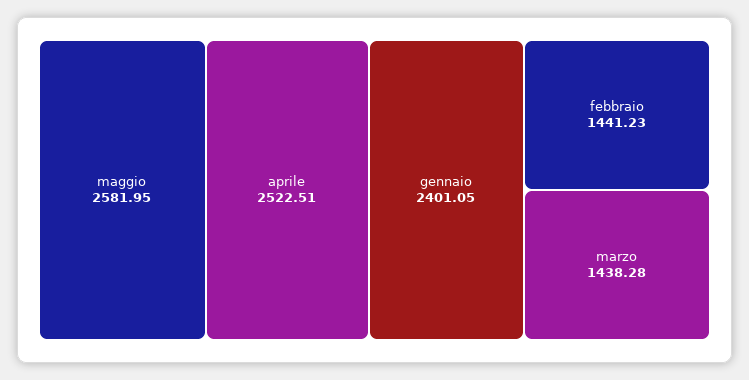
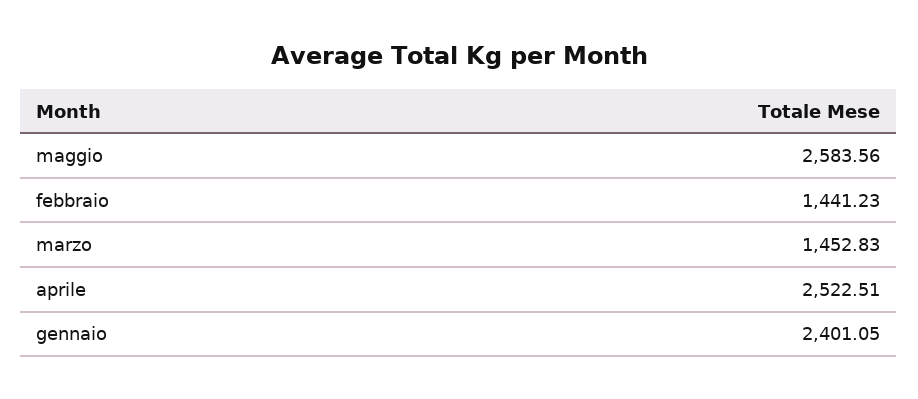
  {
-   "maggio": 2581.95,
+   "maggio": 2583.56,
    "aprile": 2522.51,
    "gennaio": 2401.05,
    "febbraio": 1441.23,
-   "marzo": 1438.28
+   "marzo": 1452.83
  }

